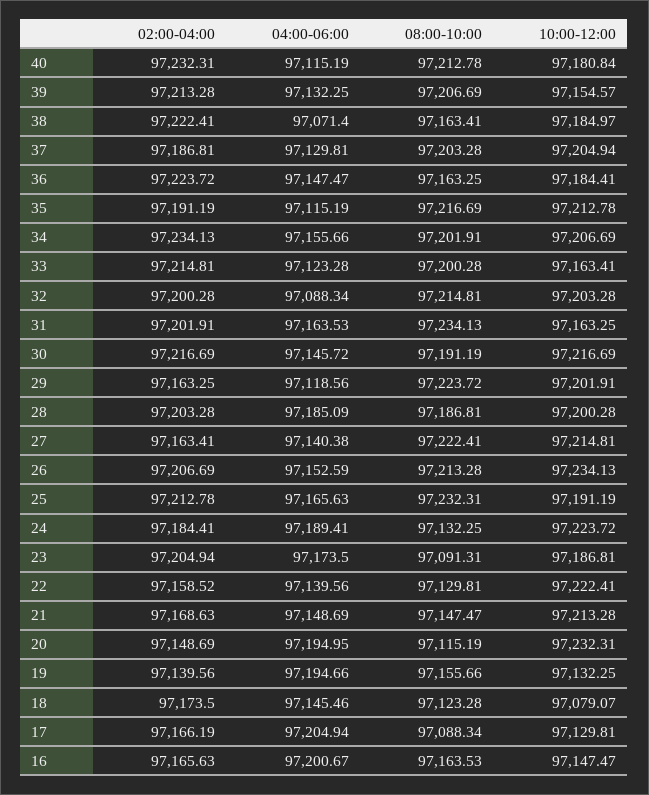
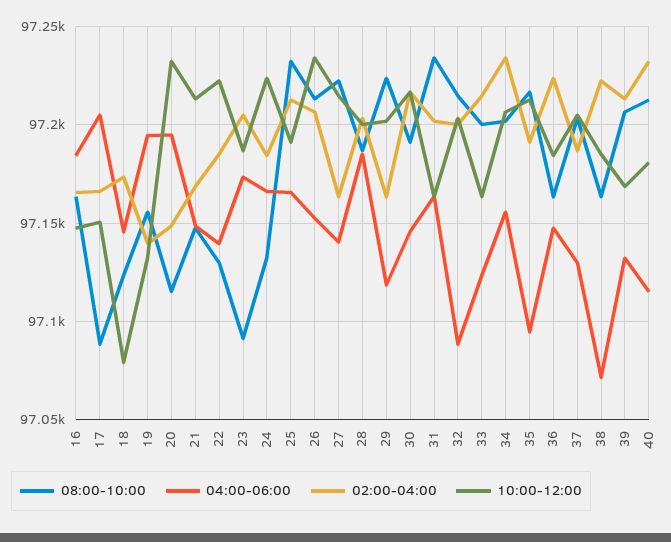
  {
    "02:00-04:00": {
      "40": 97232.31,
      "39": 97213.28,
      "38": 97222.41,
      "37": 97186.81,
      "36": 97223.72,
      "35": 97191.19,
      "34": 97234.13,
      "33": 97214.81,
      "32": 97200.28,
      "31": 97201.91,
      "30": 97216.69,
      "29": 97163.25,
      "28": 97203.28,
      "27": 97163.41,
      "26": 97206.69,
      "25": 97212.78,
      "24": 97184.41,
      "23": 97204.94,
-     "22": 97158.52,
+     "22": 97185,
      "21": 97168.63,
      "20": 97148.69,
      "19": 97139.56,
      "18": 97173.5,
      "17": 97166.19,
      "16": 97165.63
    },
    "04:00-06:00": {
      "40": 97115.19,
      "39": 97132.25,
      "38": 97071.4,
      "37": 97129.81,
      "36": 97147.47,
-     "35": 97115.19,
+     "35": 97095,
      "34": 97155.66,
      "33": 97123.28,
      "32": 97088.34,
      "31": 97163.53,
      "30": 97145.72,
      "29": 97118.56,
      "28": 97185.09,
      "27": 97140.38,
      "26": 97152.59,
      "25": 97165.63,
-     "24": 97189.41,
+     "24": 97165,
      "23": 97173.5,
      "22": 97139.56,
      "21": 97148.69,
      "20": 97194.95,
      "19": 97194.66,
      "18": 97145.46,
      "17": 97204.94,
-     "16": 97200.67
+     "16": 97185
    },
    "08:00-10:00": {
      "40": 97212.78,
      "39": 97206.69,
      "38": 97163.41,
      "37": 97203.28,
      "36": 97163.25,
      "35": 97216.69,
      "34": 97201.91,
      "33": 97200.28,
      "32": 97214.81,
      "31": 97234.13,
      "30": 97191.19,
      "29": 97223.72,
      "28": 97186.81,
      "27": 97222.41,
      "26": 97213.28,
      "25": 97232.31,
      "24": 97132.25,
      "23": 97091.31,
      "22": 97129.81,
      "21": 97147.47,
      "20": 97115.19,
      "19": 97155.66,
      "18": 97123.28,
      "17": 97088.34,
      "16": 97163.53
    },
    "10:00-12:00": {
      "40": 97180.84,
-     "39": 97154.57,
+     "39": 97170,
      "38": 97184.97,
      "37": 97204.94,
      "36": 97184.41,
      "35": 97212.78,
      "34": 97206.69,
      "33": 97163.41,
      "32": 97203.28,
      "31": 97163.25,
      "30": 97216.69,
      "29": 97201.91,
      "28": 97200.28,
      "27": 97214.81,
      "26": 97234.13,
      "25": 97191.19,
      "24": 97223.72,
      "23": 97186.81,
      "22": 97222.41,
      "21": 97213.28,
      "20": 97232.31,
      "19": 97132.25,
      "18": 97079.07,
-     "17": 97129.81,
+     "17": 97150,
      "16": 97147.47
    }
  }

